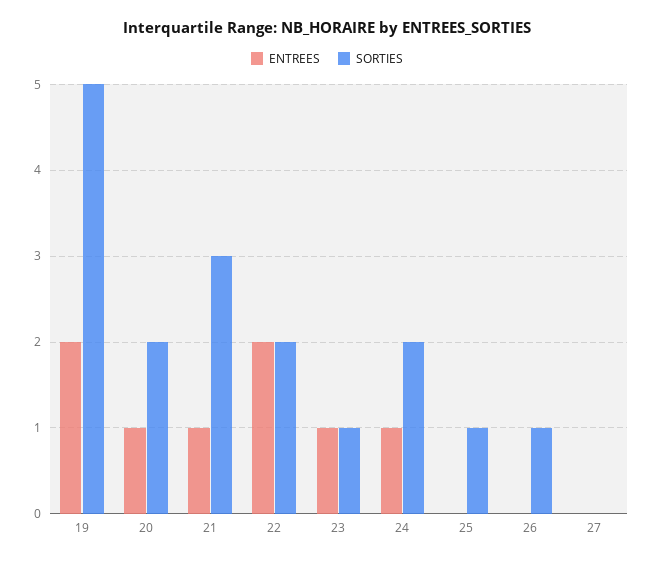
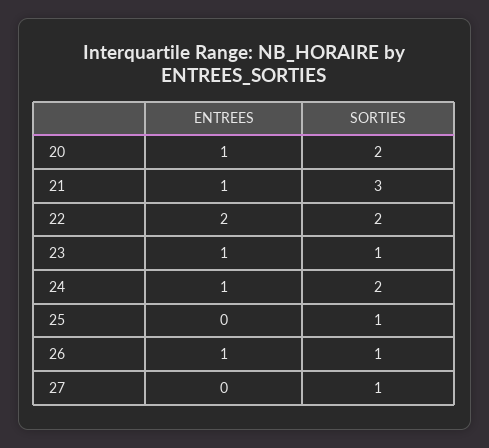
  {
    "ENTREES": {
-     "19": 2,
      "20": 1,
      "21": 1,
      "22": 2,
      "23": 1,
      "24": 1,
      "25": 0,
-     "26": 0,
+     "26": 1,
      "27": 0
    },
    "SORTIES": {
-     "19": 5,
      "20": 2,
      "21": 3,
      "22": 2,
      "23": 1,
      "24": 2,
      "25": 1,
      "26": 1,
-     "27": 0
+     "27": 1
    }
  }

